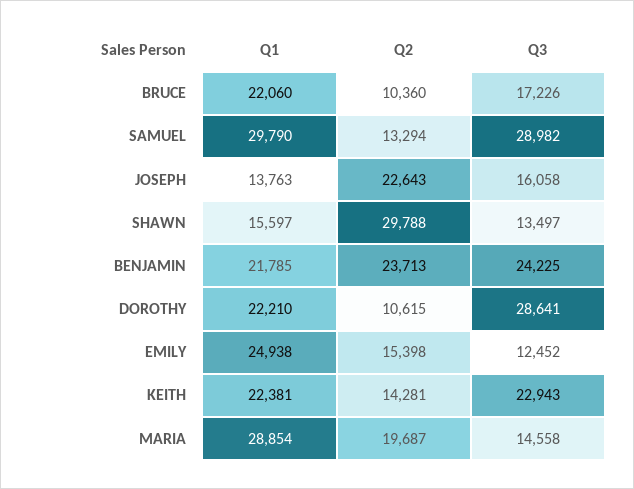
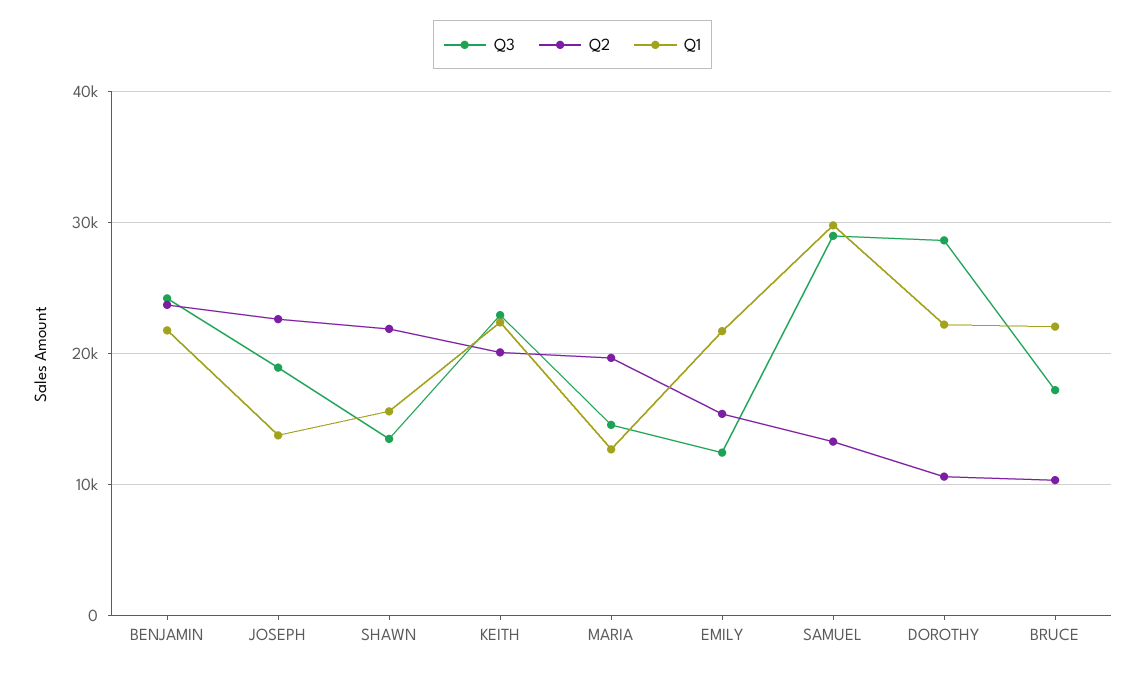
  {
    "Q1": {
      "BRUCE": 22060,
      "SAMUEL": 29790,
      "JOSEPH": 13763,
      "SHAWN": 15597,
      "BENJAMIN": 21785,
      "DOROTHY": 22210,
-     "EMILY": 24938,
+     "EMILY": 22000,
      "KEITH": 22381,
-     "MARIA": 28854
+     "MARIA": 13000
    },
    "Q2": {
      "BRUCE": 10360,
      "SAMUEL": 13294,
      "JOSEPH": 22643,
-     "SHAWN": 29788,
+     "SHAWN": 22000,
      "BENJAMIN": 23713,
      "DOROTHY": 10615,
      "EMILY": 15398,
-     "KEITH": 14281,
+     "KEITH": 20000,
      "MARIA": 19687
    },
    "Q3": {
      "BRUCE": 17226,
      "SAMUEL": 28982,
-     "JOSEPH": 16058,
+     "JOSEPH": 19000,
      "SHAWN": 13497,
      "BENJAMIN": 24225,
      "DOROTHY": 28641,
      "EMILY": 12452,
      "KEITH": 22943,
      "MARIA": 14558
    }
  }

